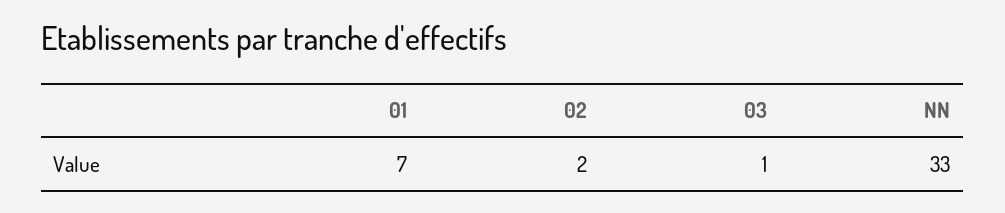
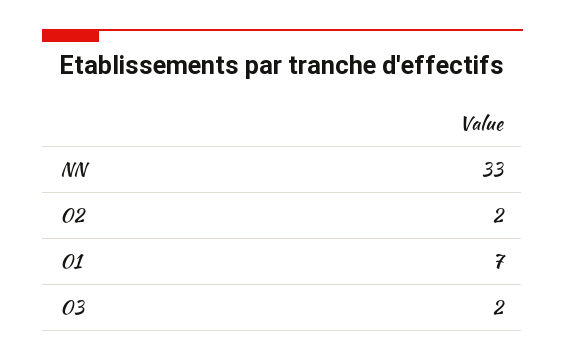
  {
    "01": 7,
    "02": 2,
-   "03": 1,
+   "03": 2,
    "NN": 33
  }

